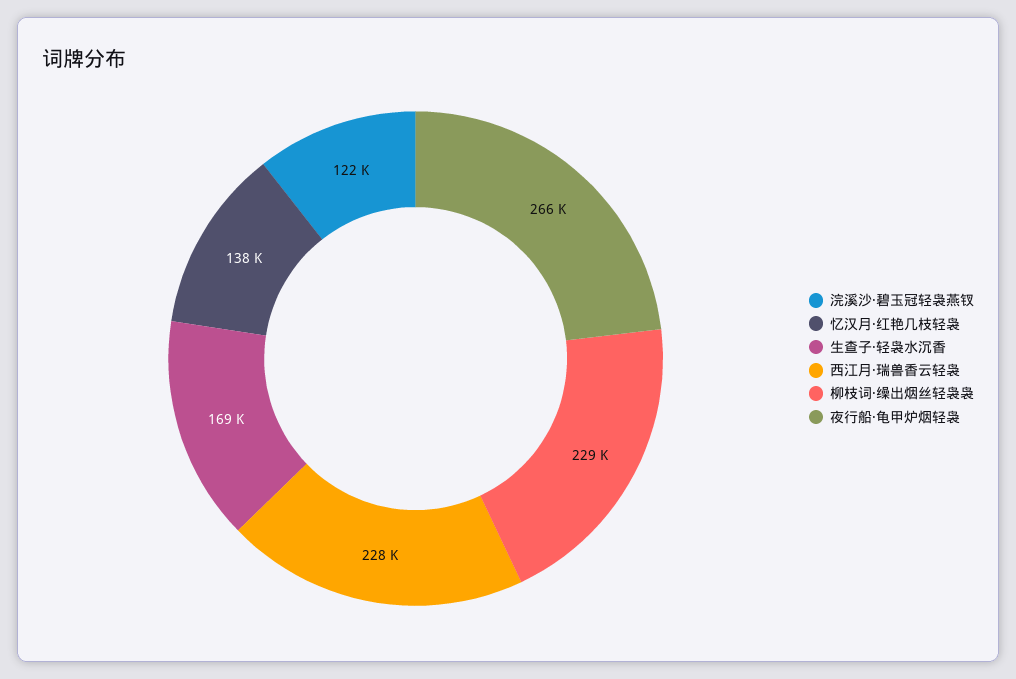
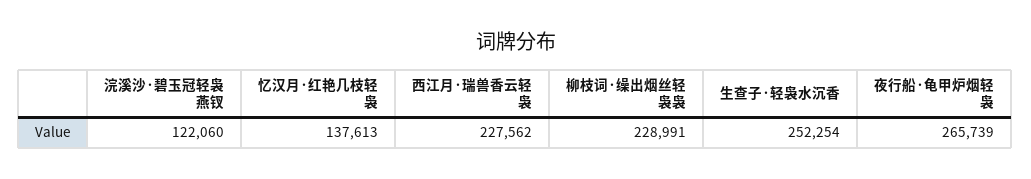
  {
    "浣溪沙·碧玉冠轻袅燕钗": 122060,
    "忆汉月·红艳几枝轻袅": 137613,
-   "生查子·轻袅水沉香": 169000,
+   "生查子·轻袅水沉香": 252254,
    "西江月·瑞兽香云轻袅": 227562,
    "柳枝词·缲出烟丝轻袅袅": 228991,
    "夜行船·龟甲炉烟轻袅": 265739
  }

